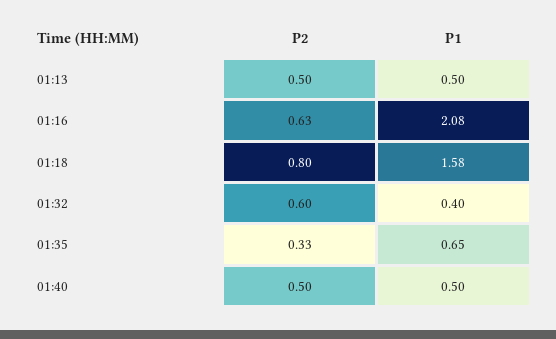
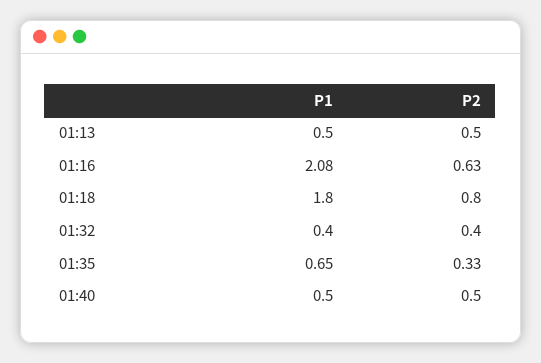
  {
    "P2": {
      "01:13": 0.5,
      "01:16": 0.63,
      "01:18": 0.8,
-     "01:32": 0.6,
+     "01:32": 0.4,
      "01:35": 0.33,
      "01:40": 0.5
    },
    "P1": {
      "01:13": 0.5,
      "01:16": 2.08,
-     "01:18": 1.58,
+     "01:18": 1.8,
      "01:32": 0.4,
      "01:35": 0.65,
      "01:40": 0.5
    }
  }

